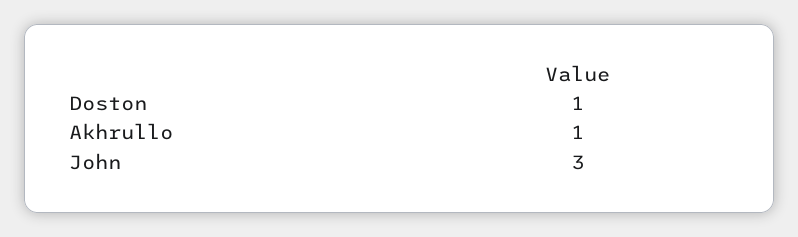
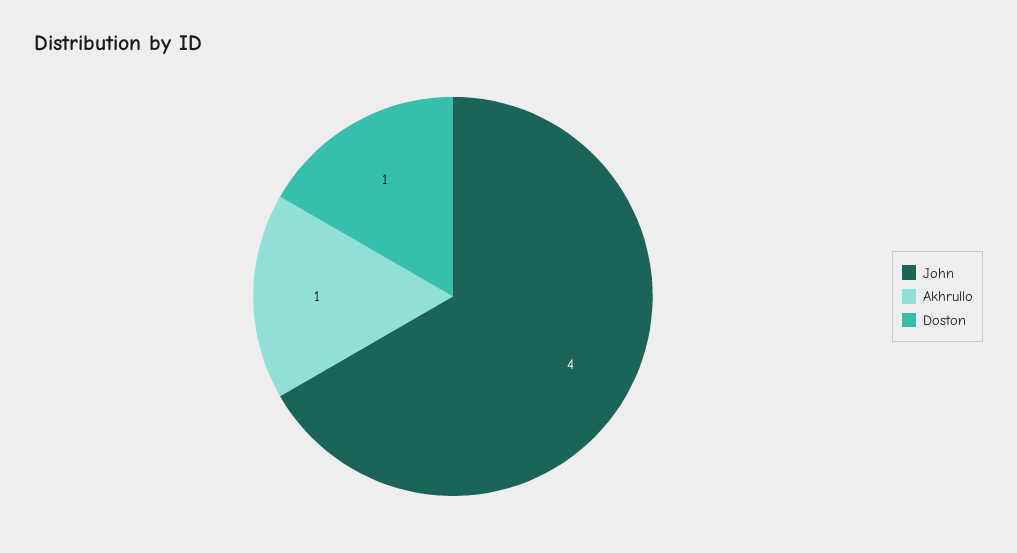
  {
    "Doston": 1,
    "Akhrullo": 1,
-   "John": 3
+   "John": 4
  }

